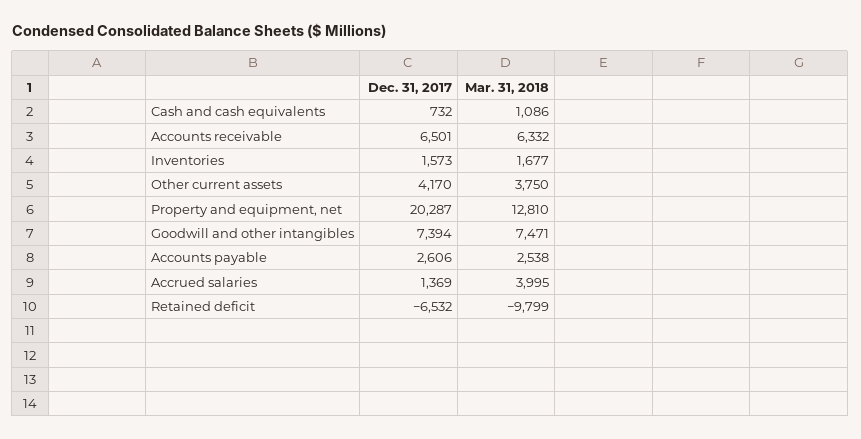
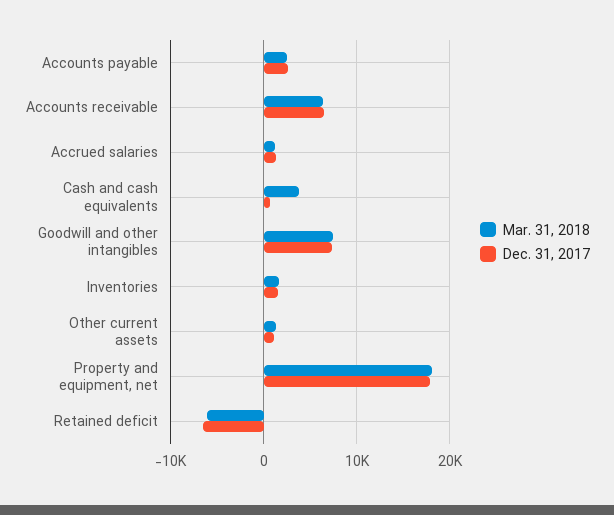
  {
    "Dec. 31, 2017": {
      "Cash and cash equivalents": 732,
      "Accounts receivable": 6501,
      "Inventories": 1573,
-     "Other current assets": 4170,
+     "Other current assets": 1000,
-     "Property and equipment, net": 20287,
+     "Property and equipment, net": 18000,
      "Goodwill and other intangibles": 7394,
      "Accounts payable": 2606,
      "Accrued salaries": 1369,
      "Retained deficit": -6532
    },
    "Mar. 31, 2018": {
-     "Cash and cash equivalents": 1086,
+     "Cash and cash equivalents": 4000,
      "Accounts receivable": 6332,
      "Inventories": 1677,
-     "Other current assets": 3750,
+     "Other current assets": 1000,
-     "Property and equipment, net": 12810,
+     "Property and equipment, net": 18000,
      "Goodwill and other intangibles": 7471,
      "Accounts payable": 2538,
-     "Accrued salaries": 3995,
+     "Accrued salaries": 1000,
-     "Retained deficit": -9799
+     "Retained deficit": -6000
    }
  }

